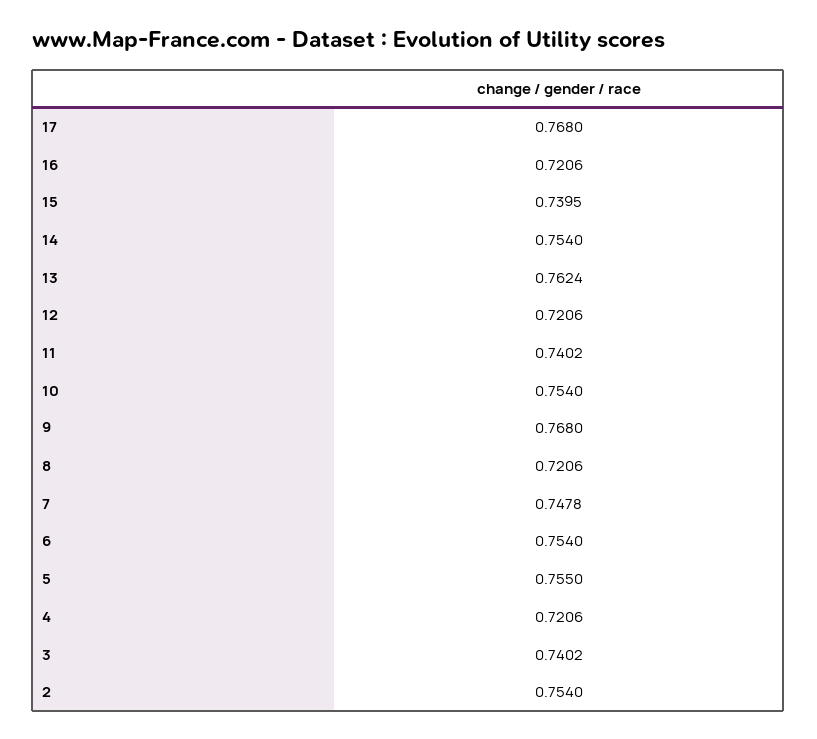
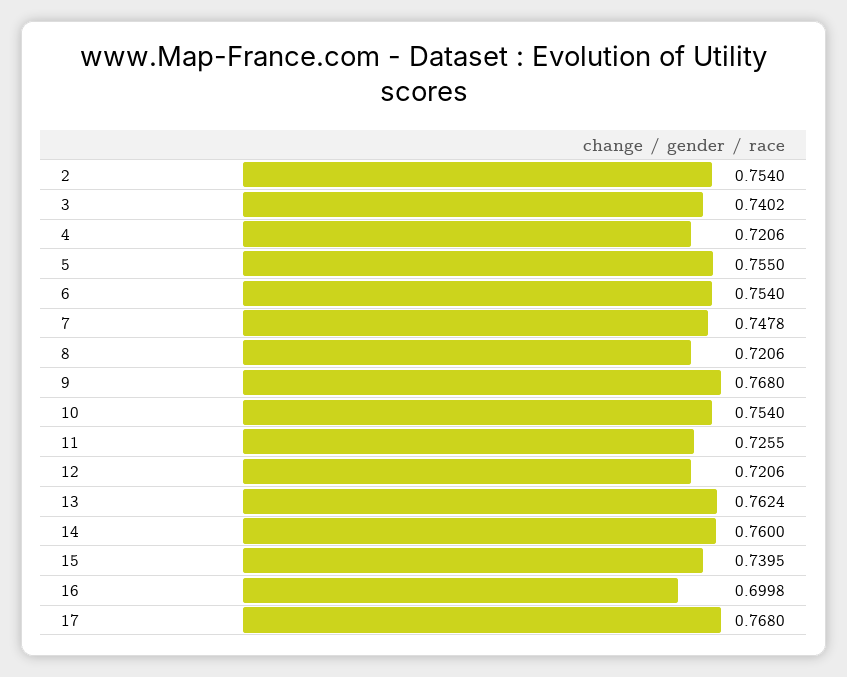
  {
    "17": 0.768,
-   "16": 0.7206,
+   "16": 0.6998,
    "15": 0.7395,
-   "14": 0.754,
+   "14": 0.76,
    "13": 0.7624,
    "12": 0.7206,
-   "11": 0.7402,
+   "11": 0.7255,
    "10": 0.754,
    "9": 0.768,
    "8": 0.7206,
    "7": 0.7478,
    "6": 0.754,
    "5": 0.755,
    "4": 0.7206,
    "3": 0.7402,
    "2": 0.754
  }

